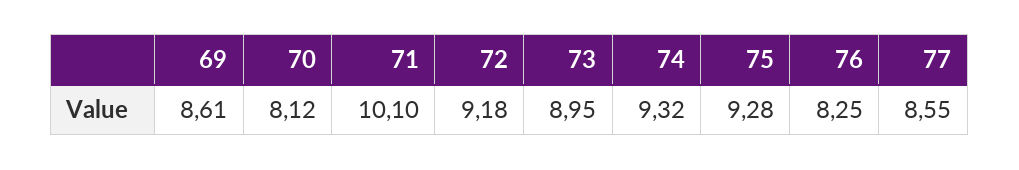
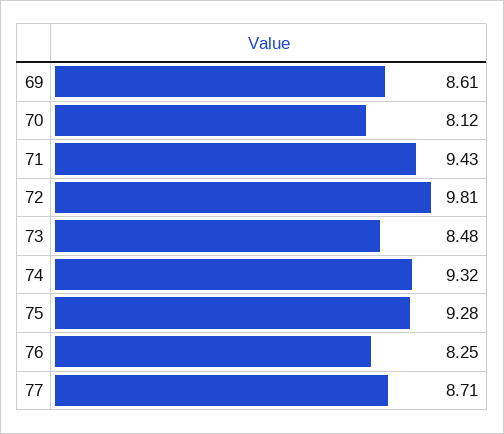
  {
    "69": 8.61,
    "70": 8.12,
-   "71": 10.1,
+   "71": 9.43,
-   "72": 9.18,
+   "72": 9.81,
-   "73": 8.95,
+   "73": 8.48,
    "74": 9.32,
    "75": 9.28,
    "76": 8.25,
-   "77": 8.55
+   "77": 8.71
  }

